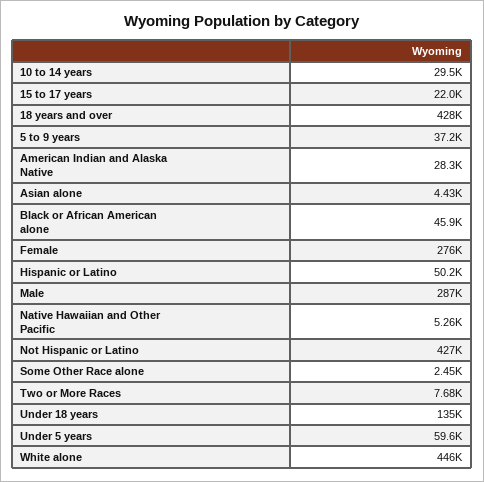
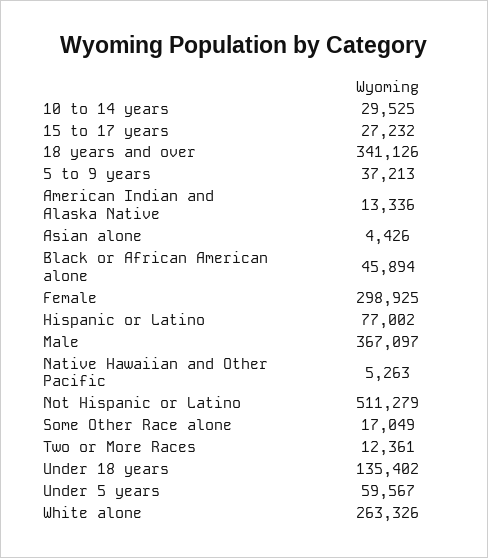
  {
    "10 to 14 years": 29525,
-   "15 to 17 years": 22000,
+   "15 to 17 years": 27232,
-   "18 years and over": 428000,
+   "18 years and over": 341126,
    "5 to 9 years": 37213,
-   "American Indian and Alaska Native": 28300,
+   "American Indian and Alaska Native": 13336,
    "Asian alone": 4426,
    "Black or African American alone": 45894,
-   "Female": 276000,
+   "Female": 298925,
-   "Hispanic or Latino": 50200,
+   "Hispanic or Latino": 77002,
-   "Male": 287000,
+   "Male": 367097,
    "Native Hawaiian and Other Pacific": 5263,
-   "Not Hispanic or Latino": 427000,
+   "Not Hispanic or Latino": 511279,
-   "Some Other Race alone": 2450,
+   "Some Other Race alone": 17049,
-   "Two or More Races": 7680,
+   "Two or More Races": 12361,
    "Under 18 years": 135402,
    "Under 5 years": 59567,
-   "White alone": 446000
+   "White alone": 263326
  }

